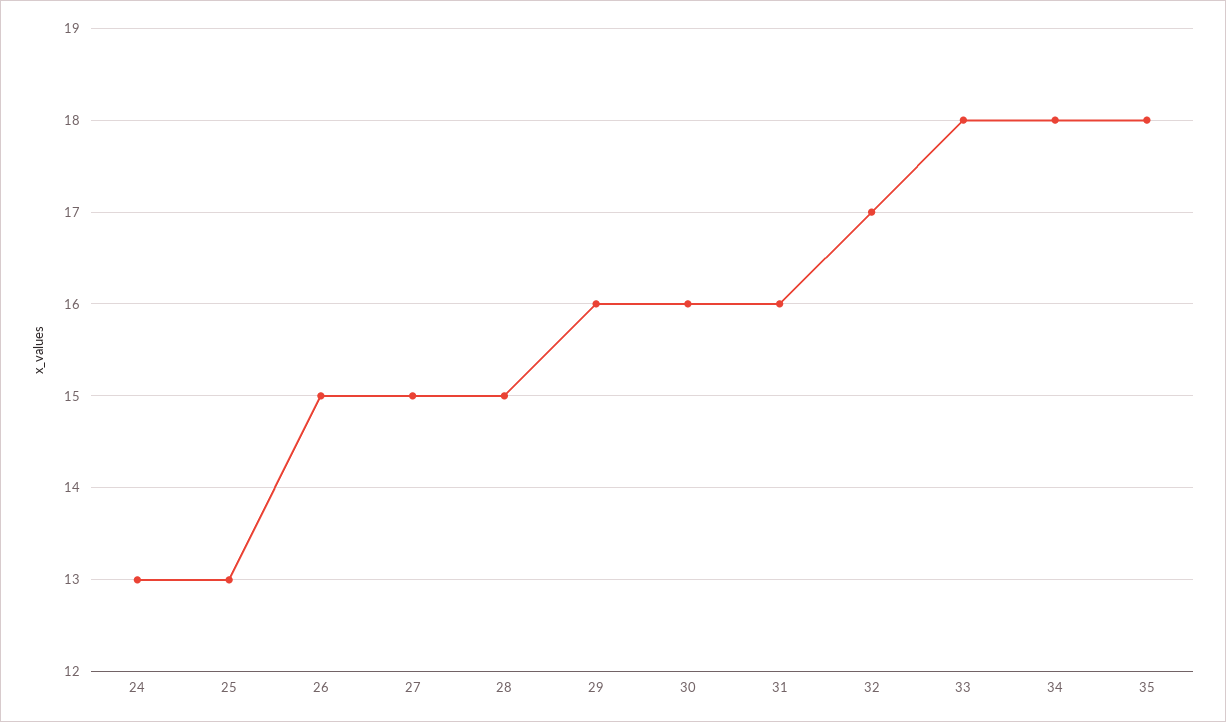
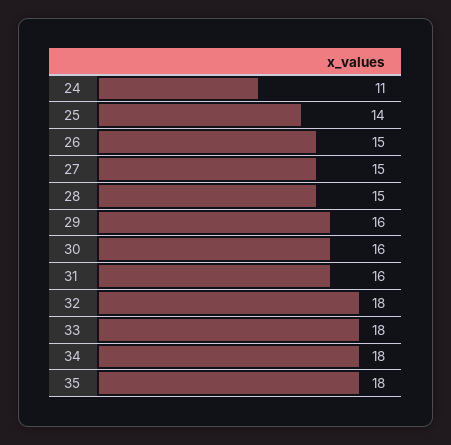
  {
-   "24": 13,
+   "24": 11,
-   "25": 13,
+   "25": 14,
    "26": 15,
    "27": 15,
    "28": 15,
    "29": 16,
    "30": 16,
    "31": 16,
-   "32": 17,
+   "32": 18,
    "33": 18,
    "34": 18,
    "35": 18
  }

